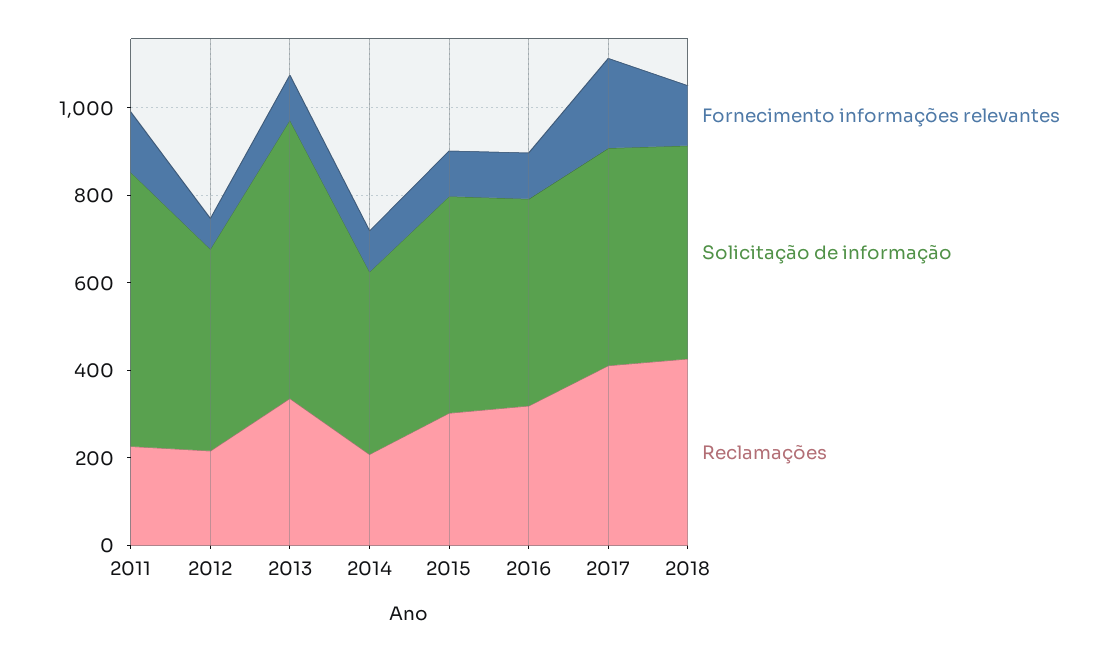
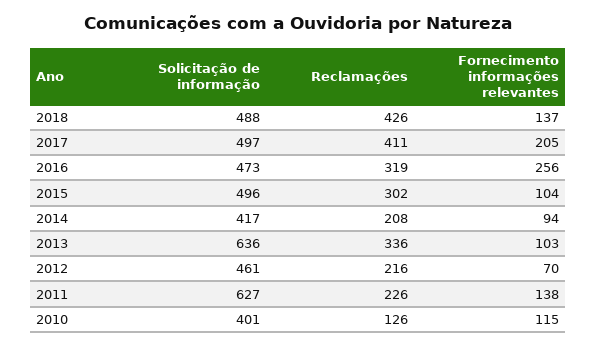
  {
    "Fornecimento informações relevantes": {
      "2011": 138,
      "2012": 70,
      "2013": 103,
      "2014": 94,
      "2015": 104,
-     "2016": 100,
+     "2016": 256,
      "2017": 205,
-     "2018": 137
+     "2018": 137,
+     "2010": 115
    },
    "Solicitação de informação": {
      "2011": 627,
      "2012": 461,
      "2013": 636,
      "2014": 417,
      "2015": 496,
      "2016": 473,
      "2017": 497,
-     "2018": 488
+     "2018": 488,
+     "2010": 401
    },
    "Reclamações": {
      "2011": 226,
      "2012": 216,
      "2013": 336,
      "2014": 208,
      "2015": 302,
      "2016": 319,
      "2017": 411,
-     "2018": 426
+     "2018": 426,
+     "2010": 126
    }
  }

